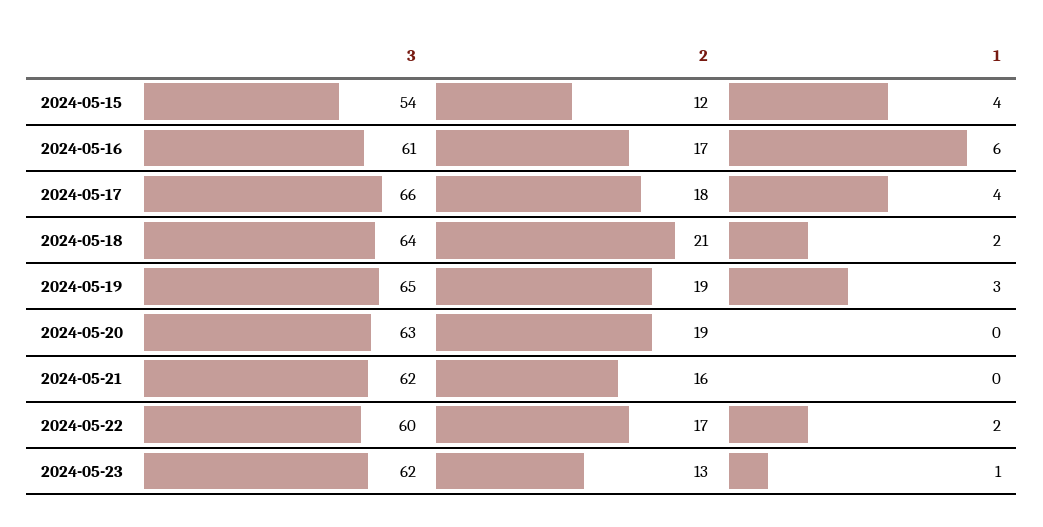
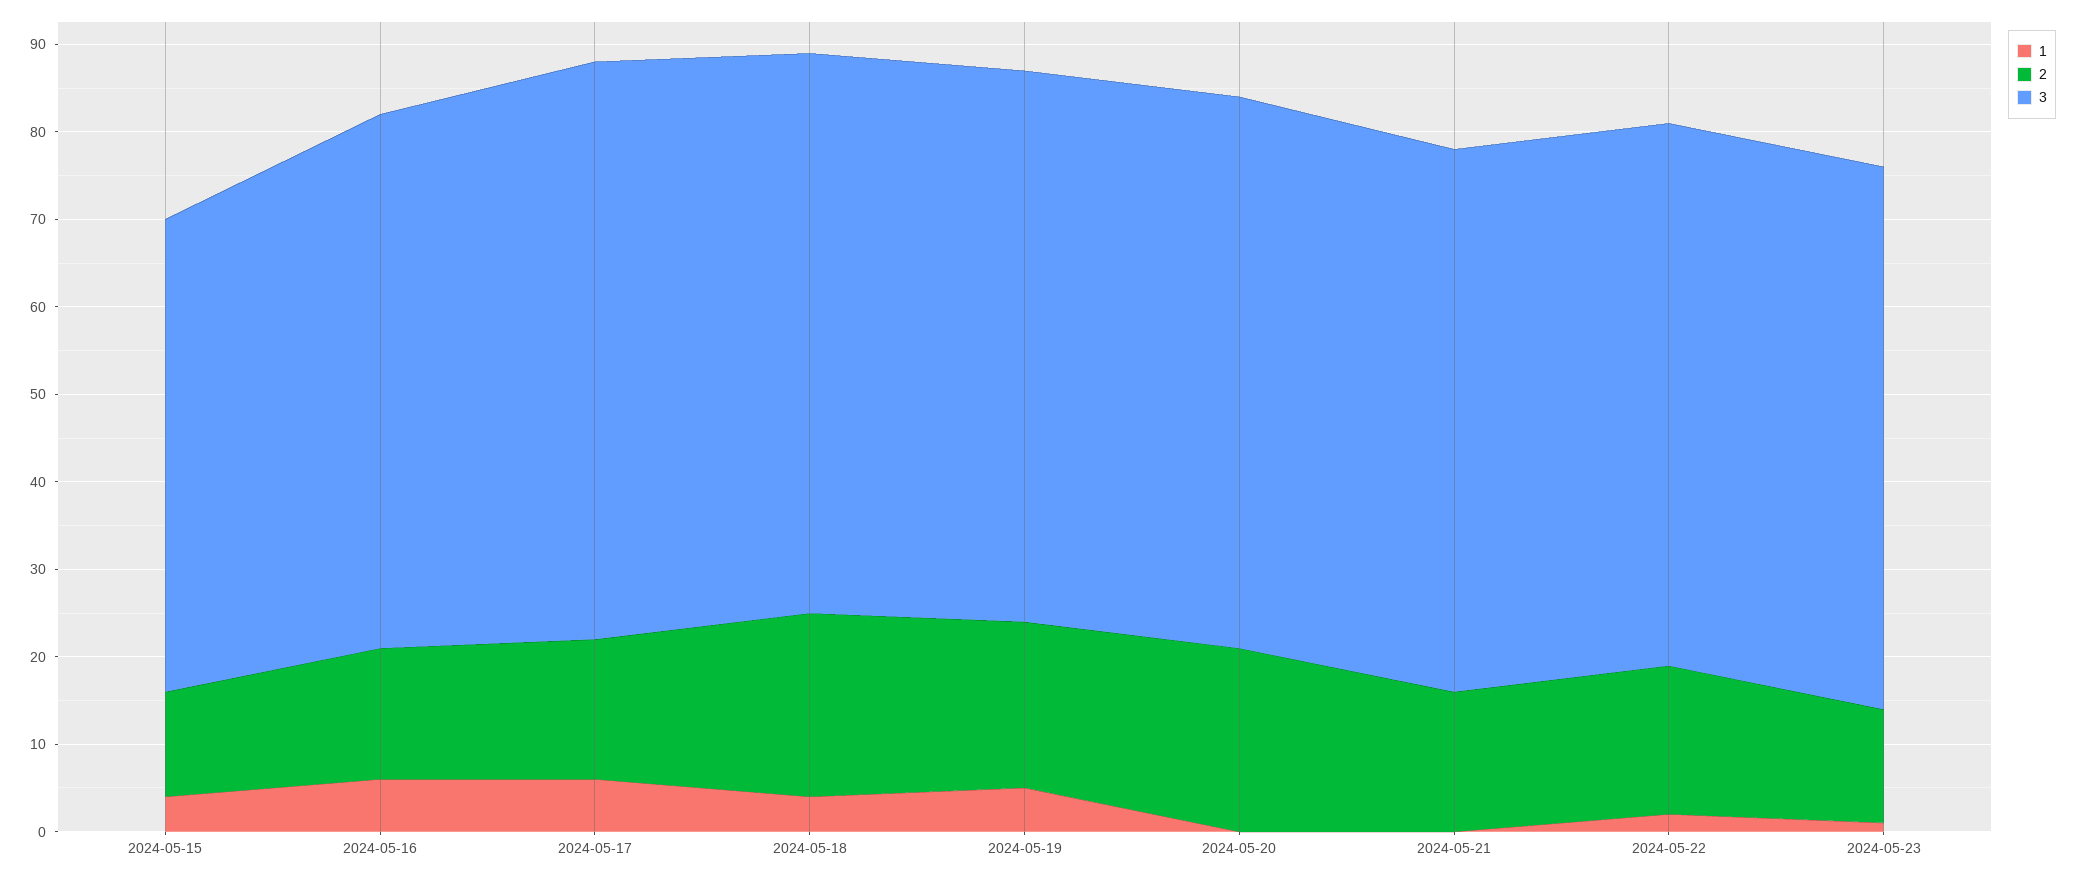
  {
    "3": {
      "2024-05-15": 54,
      "2024-05-16": 61,
      "2024-05-17": 66,
      "2024-05-18": 64,
-     "2024-05-19": 65,
+     "2024-05-19": 63,
      "2024-05-20": 63,
      "2024-05-21": 62,
-     "2024-05-22": 60,
+     "2024-05-22": 62,
      "2024-05-23": 62
    },
    "2": {
      "2024-05-15": 12,
-     "2024-05-16": 17,
+     "2024-05-16": 15,
-     "2024-05-17": 18,
+     "2024-05-17": 16,
      "2024-05-18": 21,
      "2024-05-19": 19,
-     "2024-05-20": 19,
+     "2024-05-20": 21,
      "2024-05-21": 16,
      "2024-05-22": 17,
      "2024-05-23": 13
    },
    "1": {
      "2024-05-15": 4,
      "2024-05-16": 6,
-     "2024-05-17": 4,
+     "2024-05-17": 6,
-     "2024-05-18": 2,
+     "2024-05-18": 4,
-     "2024-05-19": 3,
+     "2024-05-19": 5,
      "2024-05-20": 0,
      "2024-05-21": 0,
      "2024-05-22": 2,
      "2024-05-23": 1
    }
  }

